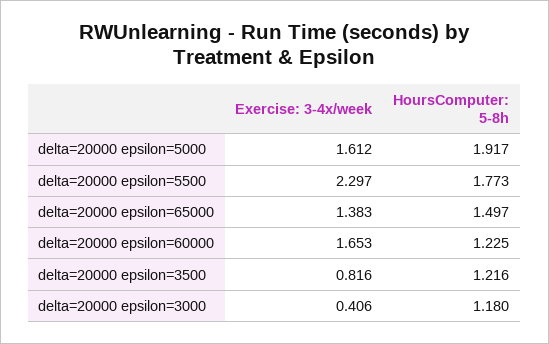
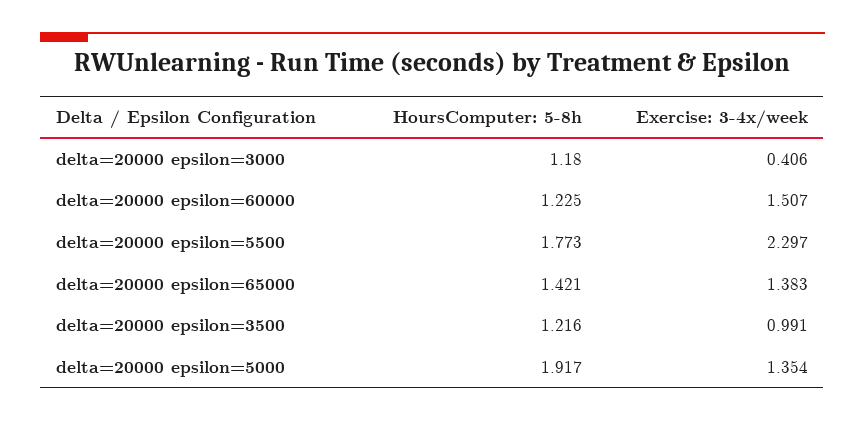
  {
    "Exercise: 3-4x/week": {
-     "delta=20000 epsilon=5000": 1.612,
+     "delta=20000 epsilon=5000": 1.354,
      "delta=20000 epsilon=5500": 2.297,
      "delta=20000 epsilon=65000": 1.383,
-     "delta=20000 epsilon=60000": 1.653,
+     "delta=20000 epsilon=60000": 1.507,
-     "delta=20000 epsilon=3500": 0.816,
+     "delta=20000 epsilon=3500": 0.991,
      "delta=20000 epsilon=3000": 0.406
    },
    "HoursComputer: 5-8h": {
      "delta=20000 epsilon=5000": 1.917,
      "delta=20000 epsilon=5500": 1.773,
-     "delta=20000 epsilon=65000": 1.497,
+     "delta=20000 epsilon=65000": 1.421,
      "delta=20000 epsilon=60000": 1.225,
      "delta=20000 epsilon=3500": 1.216,
      "delta=20000 epsilon=3000": 1.18
    }
  }

